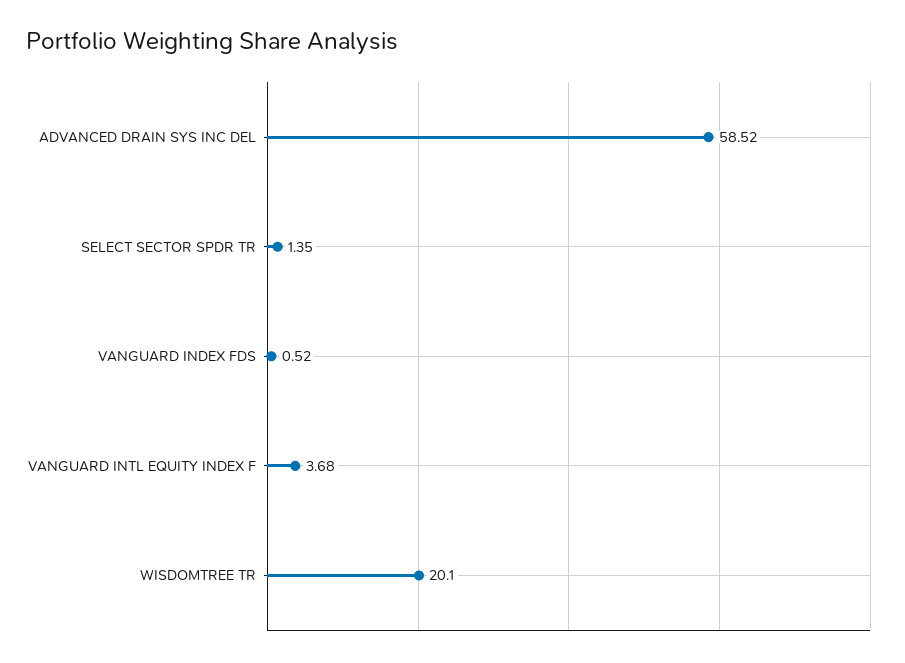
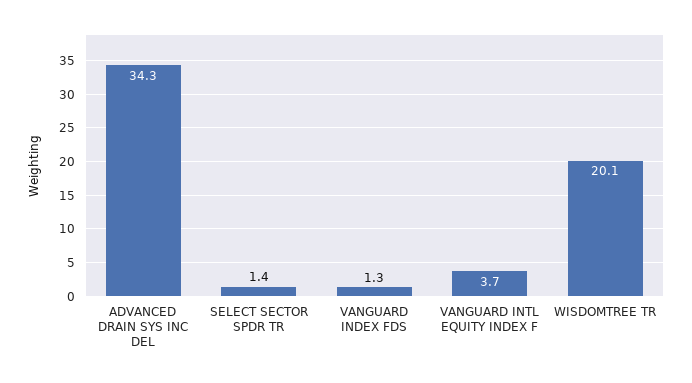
  {
-   "ADVANCED DRAIN SYS INC DEL": 58.52,
+   "ADVANCED DRAIN SYS INC DEL": 34.3,
    "SELECT SECTOR SPDR TR": 1.35,
-   "VANGUARD INDEX FDS": 0.52,
+   "VANGUARD INDEX FDS": 1.3,
    "VANGUARD INTL EQUITY INDEX F": 3.68,
    "WISDOMTREE TR": 20.1
  }

